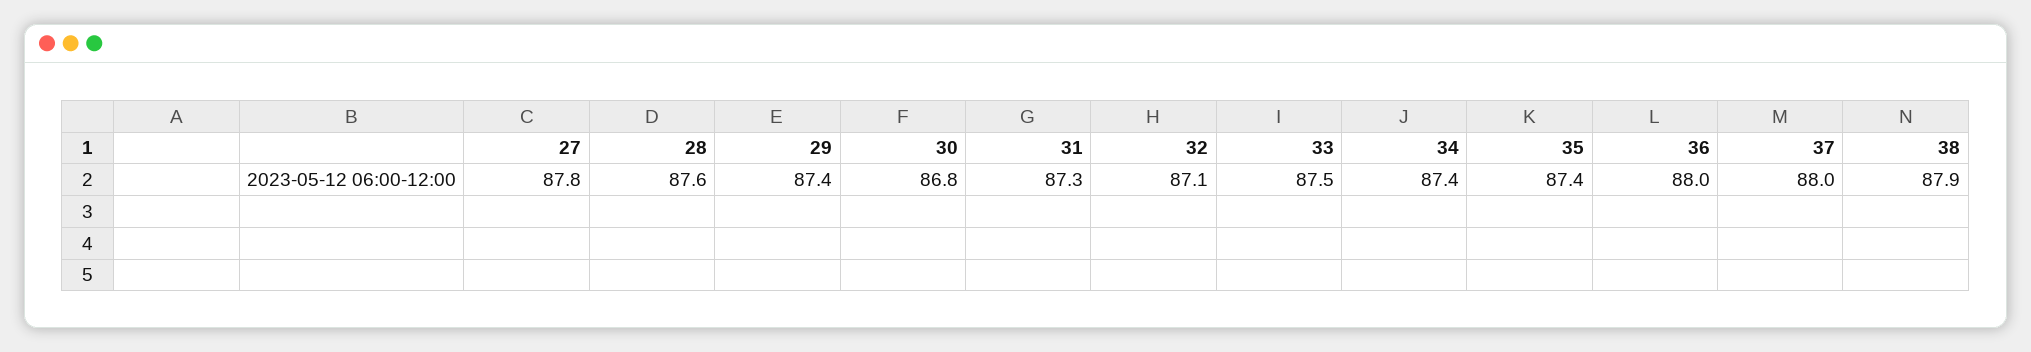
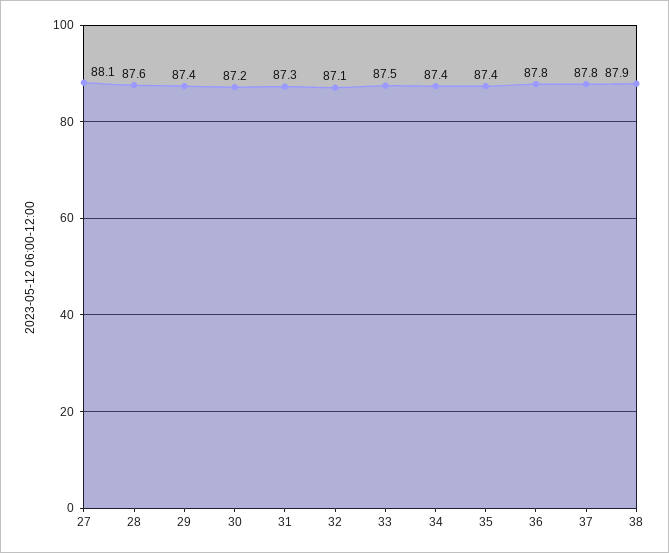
  {
-   "27": 87.8,
+   "27": 88.1,
    "28": 87.6,
    "29": 87.4,
-   "30": 86.8,
+   "30": 87.2,
    "31": 87.3,
    "32": 87.1,
    "33": 87.5,
    "34": 87.4,
    "35": 87.4,
-   "36": 88,
+   "36": 87.8,
-   "37": 88,
+   "37": 87.8,
    "38": 87.9
  }

